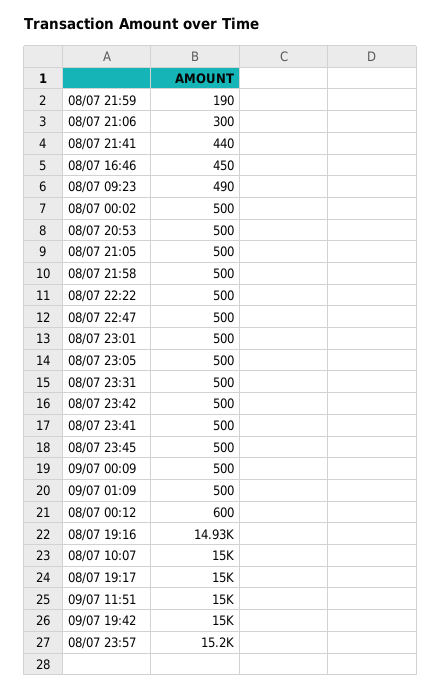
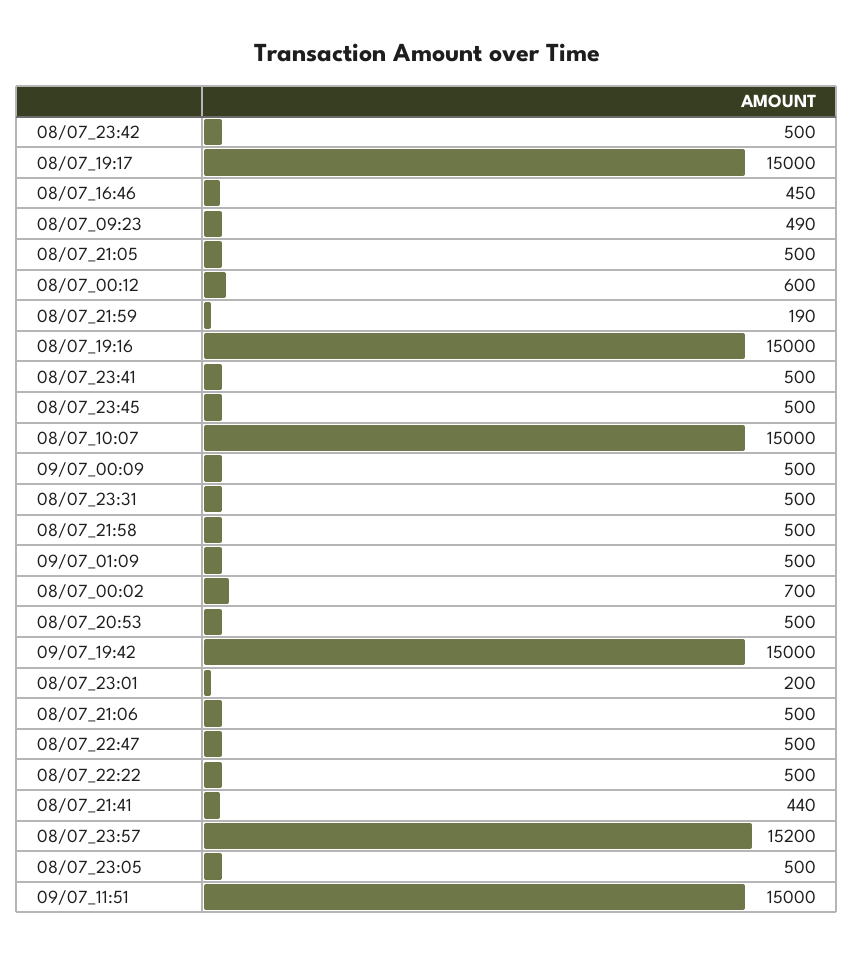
  {
    "08/07 21:59": 190,
-   "08/07 21:06": 300,
+   "08/07 21:06": 500,
    "08/07 21:41": 440,
    "08/07 16:46": 450,
    "08/07 09:23": 490,
-   "08/07 00:02": 500,
+   "08/07 00:02": 700,
    "08/07 20:53": 500,
    "08/07 21:05": 500,
    "08/07 21:58": 500,
    "08/07 22:22": 500,
    "08/07 22:47": 500,
-   "08/07 23:01": 500,
+   "08/07 23:01": 200,
    "08/07 23:05": 500,
    "08/07 23:31": 500,
    "08/07 23:42": 500,
    "08/07 23:41": 500,
    "08/07 23:45": 500,
    "09/07 00:09": 500,
    "09/07 01:09": 500,
    "08/07 00:12": 600,
-   "08/07 19:16": 14930,
+   "08/07 19:16": 15000,
    "08/07 10:07": 15000,
    "08/07 19:17": 15000,
    "09/07 11:51": 15000,
    "09/07 19:42": 15000,
    "08/07 23:57": 15200
  }

